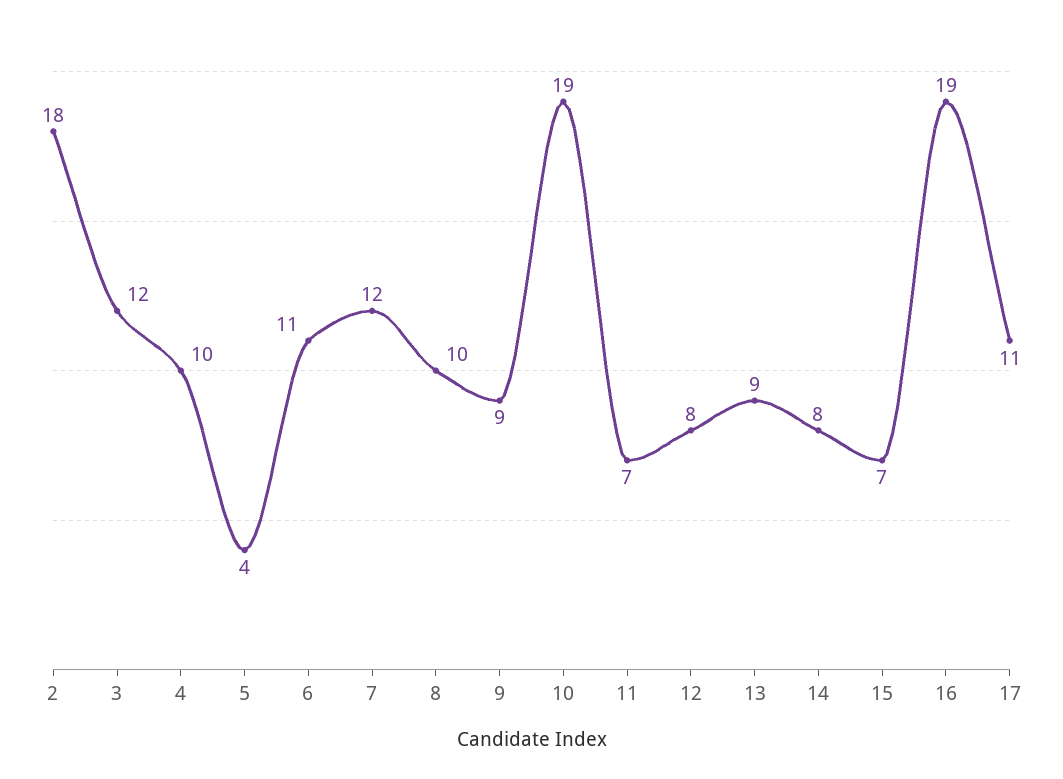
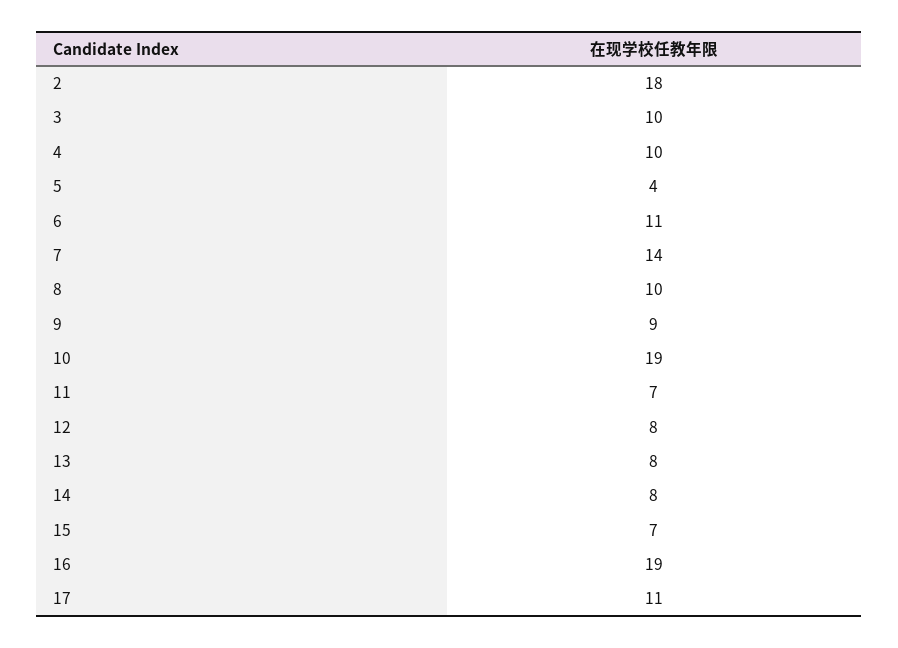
  {
    "2": 18,
-   "3": 12,
+   "3": 10,
    "4": 10,
    "5": 4,
    "6": 11,
-   "7": 12,
+   "7": 14,
    "8": 10,
    "9": 9,
    "10": 19,
    "11": 7,
    "12": 8,
-   "13": 9,
+   "13": 8,
    "14": 8,
    "15": 7,
    "16": 19,
    "17": 11
  }

